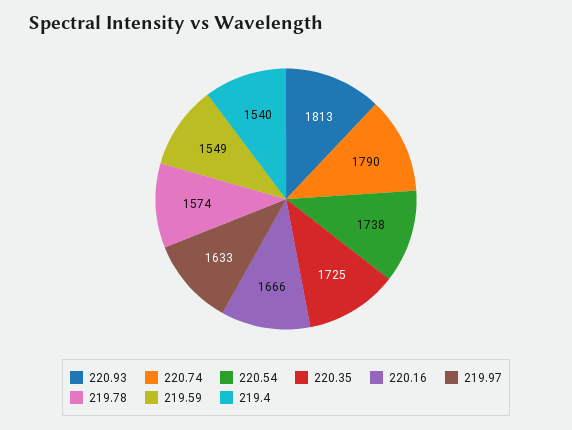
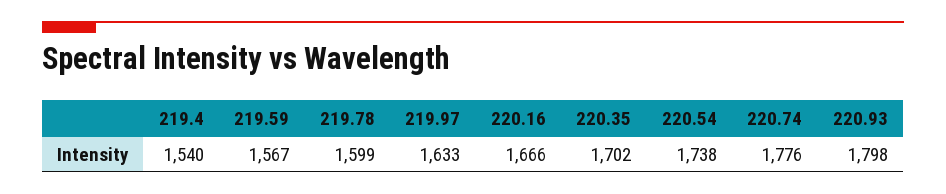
  {
-   "220.93": 1813,
+   "220.93": 1798,
-   "220.74": 1790,
+   "220.74": 1776,
    "220.54": 1738,
-   "220.35": 1725,
+   "220.35": 1702,
    "220.16": 1666,
    "219.97": 1633,
-   "219.78": 1574,
+   "219.78": 1599,
-   "219.59": 1549,
+   "219.59": 1567,
    "219.4": 1540
  }

